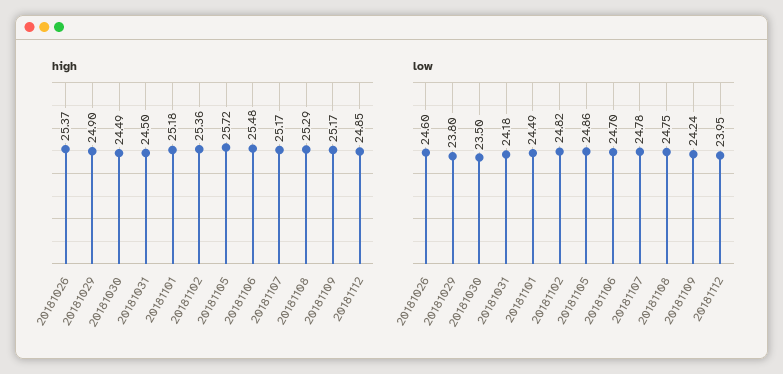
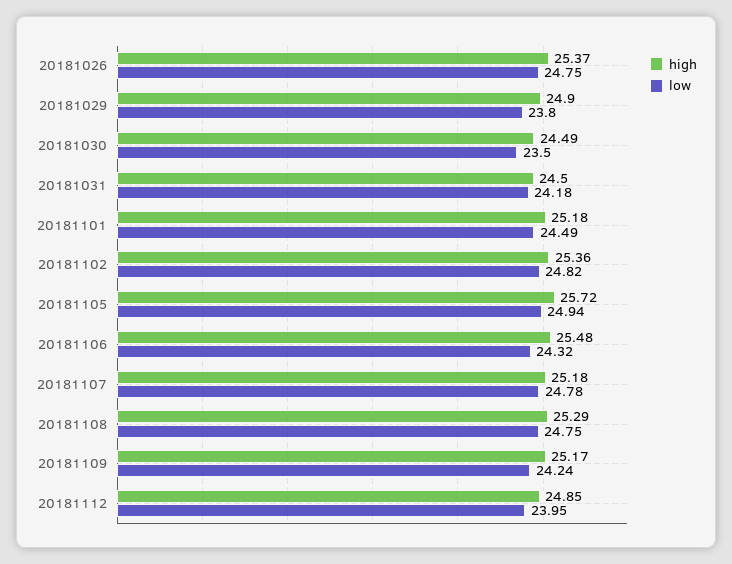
  {
    "high": {
      "20181026": 25.37,
      "20181029": 24.9,
      "20181030": 24.49,
      "20181031": 24.5,
      "20181101": 25.18,
      "20181102": 25.36,
      "20181105": 25.72,
      "20181106": 25.48,
-     "20181107": 25.17,
+     "20181107": 25.18,
      "20181108": 25.29,
      "20181109": 25.17,
      "20181112": 24.85
    },
    "low": {
-     "20181026": 24.6,
+     "20181026": 24.75,
      "20181029": 23.8,
      "20181030": 23.5,
      "20181031": 24.18,
      "20181101": 24.49,
      "20181102": 24.82,
-     "20181105": 24.86,
+     "20181105": 24.94,
-     "20181106": 24.7,
+     "20181106": 24.32,
      "20181107": 24.78,
      "20181108": 24.75,
      "20181109": 24.24,
      "20181112": 23.95
    }
  }

